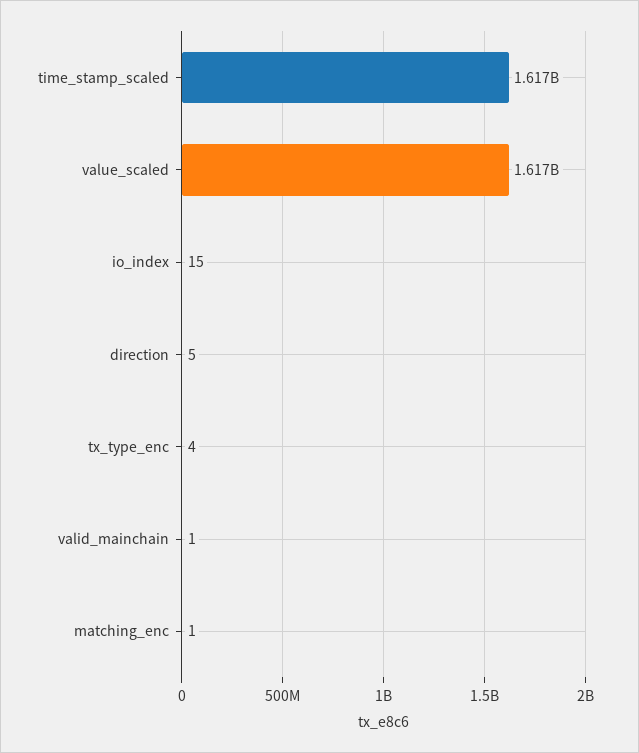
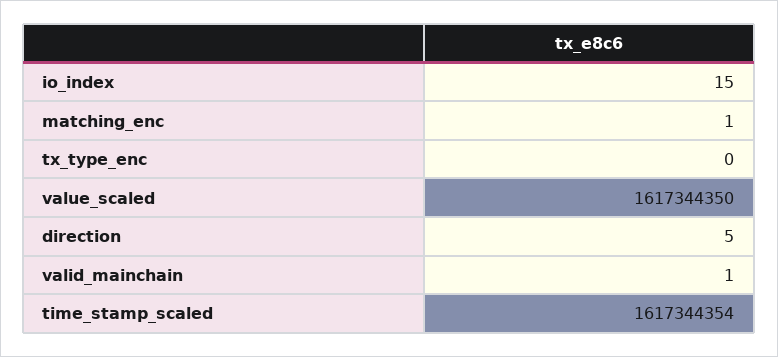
  {
    "time_stamp_scaled": 1617344354,
    "value_scaled": 1617344350,
    "io_index": 15,
    "direction": 5,
-   "tx_type_enc": 4,
+   "tx_type_enc": 0,
    "valid_mainchain": 1,
    "matching_enc": 1
  }

